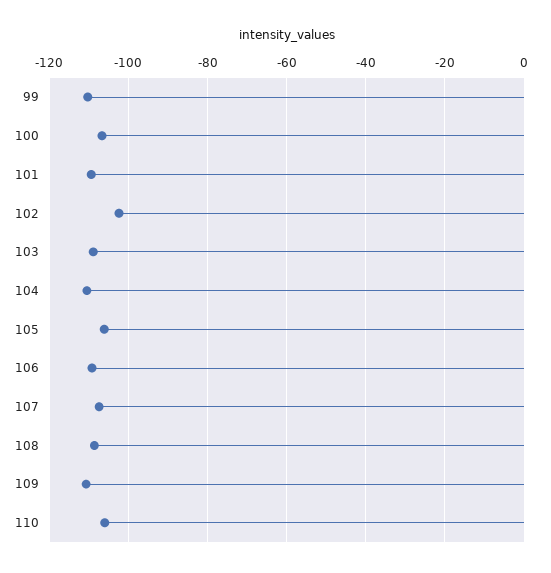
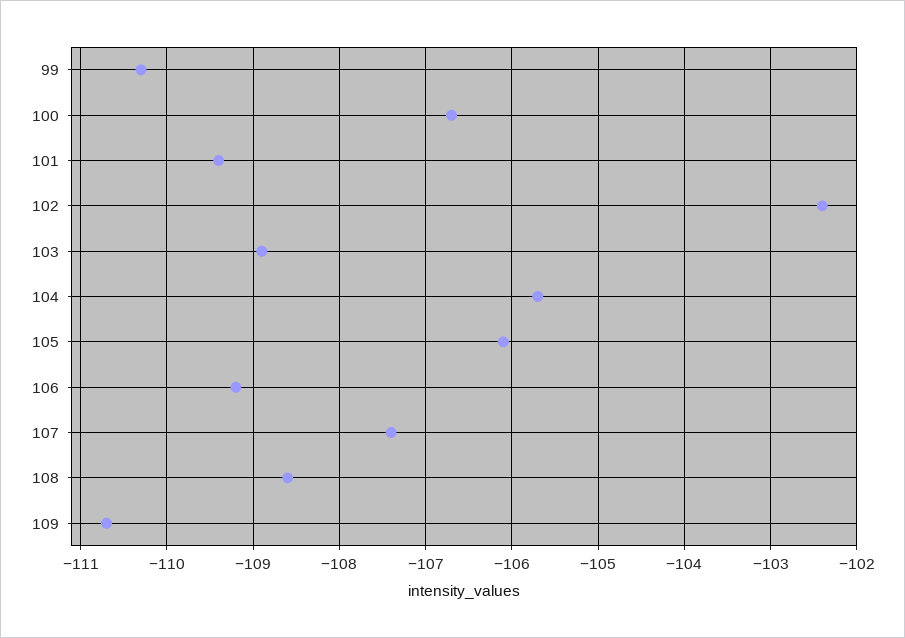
  {
    "99": -110.3,
    "100": -106.7,
    "101": -109.4,
    "102": -102.4,
    "103": -108.9,
-   "104": -110,
+   "104": -105.7,
    "105": -106.1,
    "106": -109.2,
    "107": -107.4,
    "108": -108.6,
-   "109": -110.7,
+   "109": -110.7
-   "110": -106
  }

